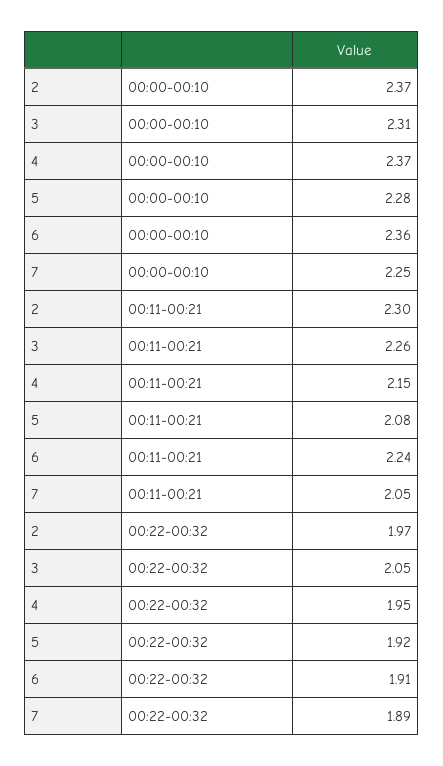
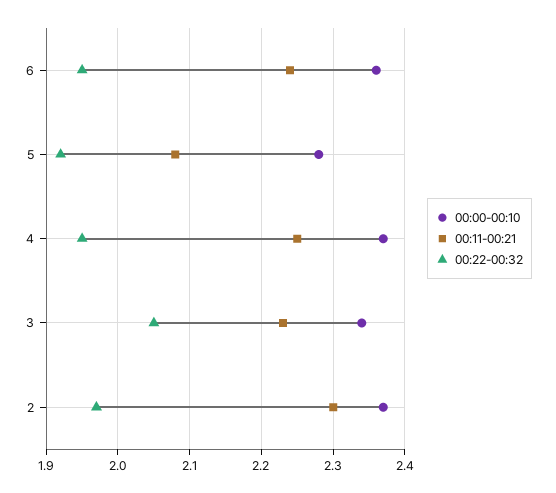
  {
    "00:00-00:10": {
      "2": 2.37,
-     "3": 2.31,
+     "3": 2.34,
      "4": 2.37,
      "5": 2.28,
-     "6": 2.36,
+     "6": 2.36
-     "7": 2.25
    },
    "00:11-00:21": {
      "2": 2.3,
-     "3": 2.26,
+     "3": 2.23,
-     "4": 2.15,
+     "4": 2.25,
      "5": 2.08,
-     "6": 2.24,
+     "6": 2.24
-     "7": 2.05
    },
    "00:22-00:32": {
      "2": 1.97,
      "3": 2.05,
      "4": 1.95,
      "5": 1.92,
-     "6": 1.91,
+     "6": 1.95
-     "7": 1.89
    }
  }

